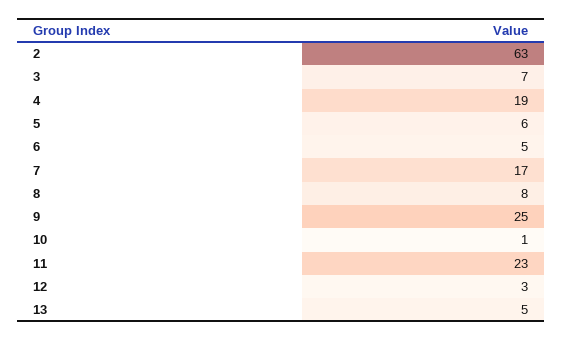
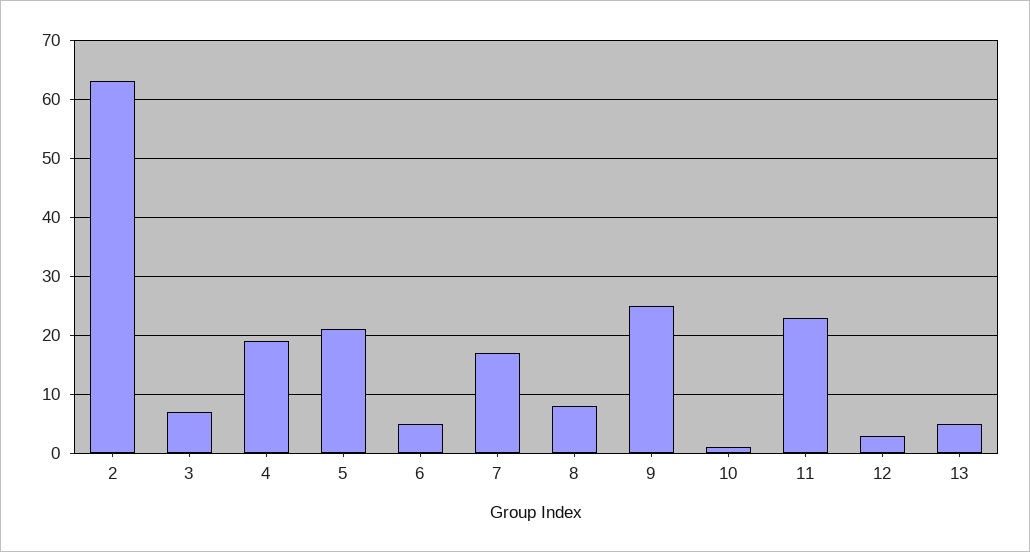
  {
    "2": 63,
    "3": 7,
    "4": 19,
-   "5": 6,
+   "5": 20,
    "6": 5,
    "7": 17,
    "8": 8,
    "9": 25,
    "10": 1,
    "11": 23,
    "12": 3,
    "13": 5
  }

